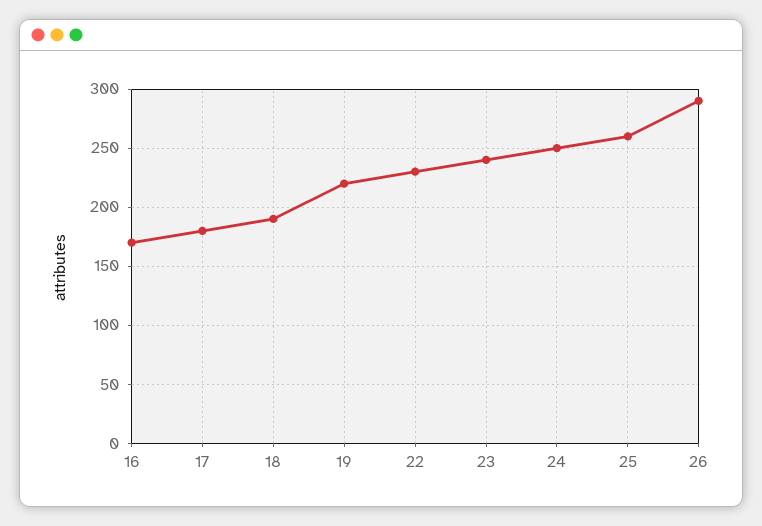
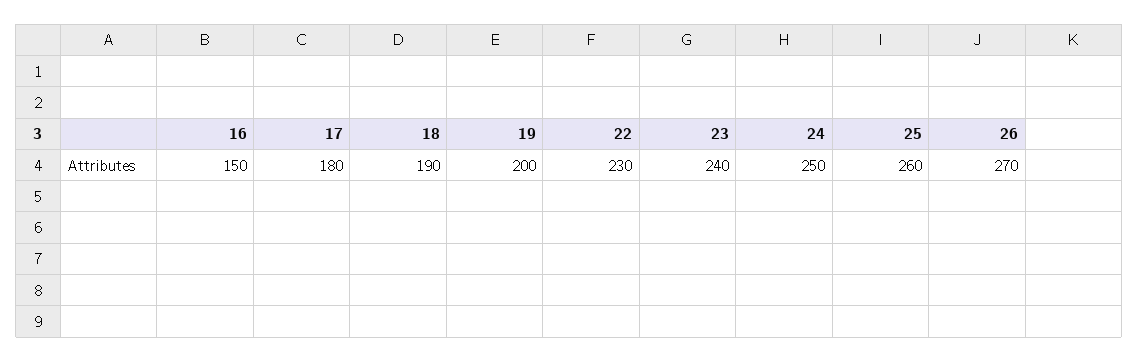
  {
-   "16": 170,
+   "16": 150,
    "17": 180,
    "18": 190,
-   "19": 220,
+   "19": 200,
    "22": 230,
    "23": 240,
    "24": 250,
    "25": 260,
-   "26": 290
+   "26": 270
  }

